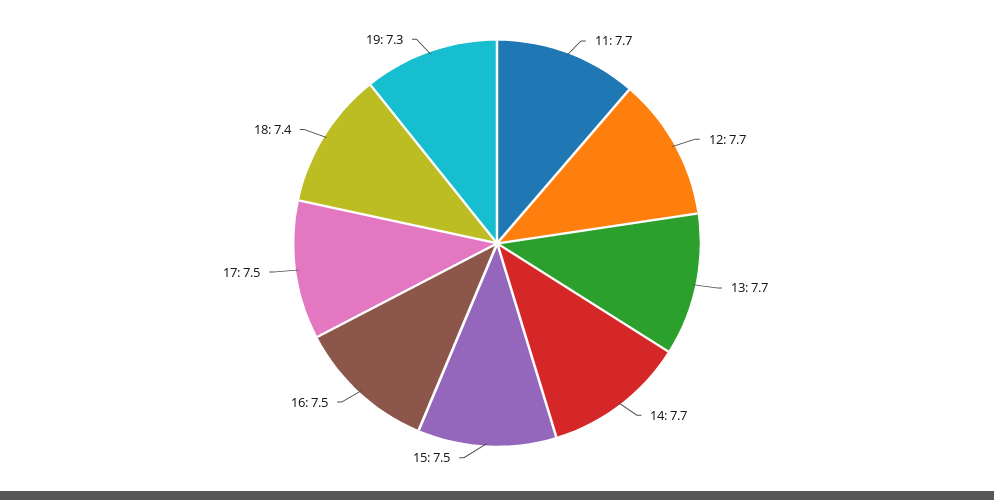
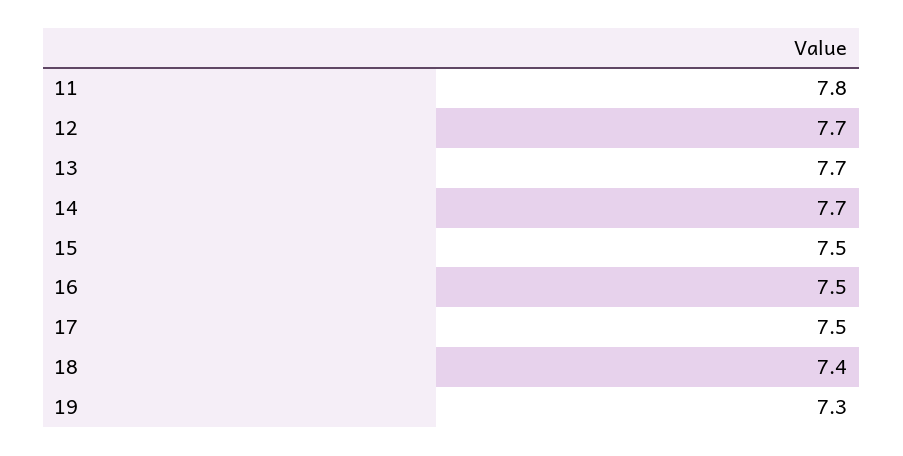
  {
-   "11": 7.7,
+   "11": 7.8,
    "12": 7.7,
    "13": 7.7,
    "14": 7.7,
    "15": 7.5,
    "16": 7.5,
    "17": 7.5,
    "18": 7.4,
    "19": 7.3
  }

